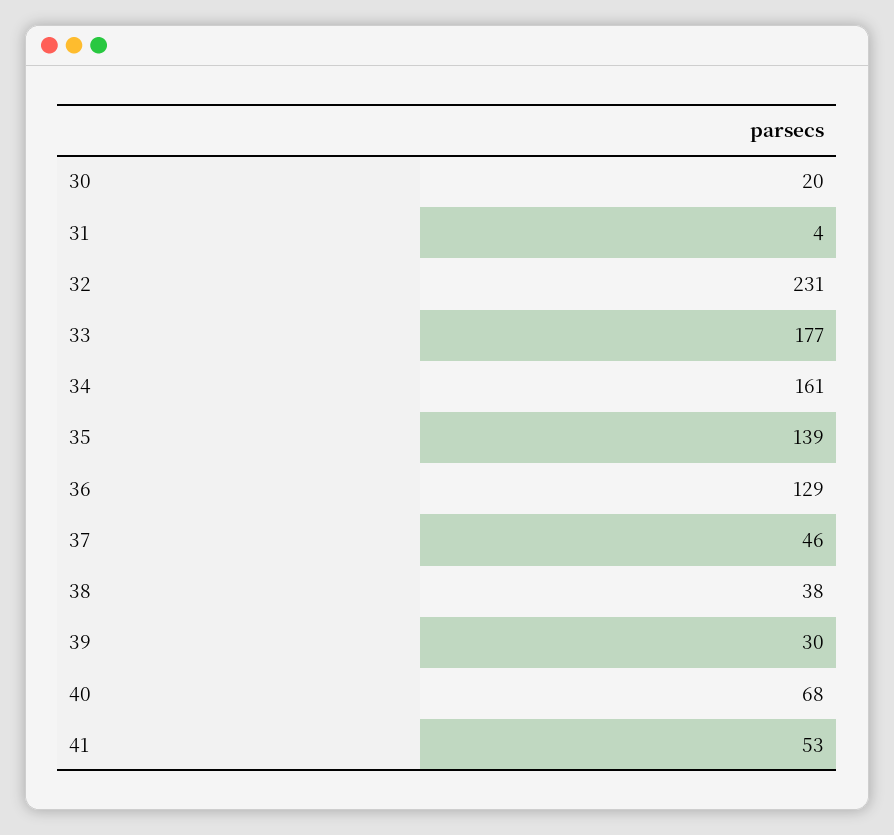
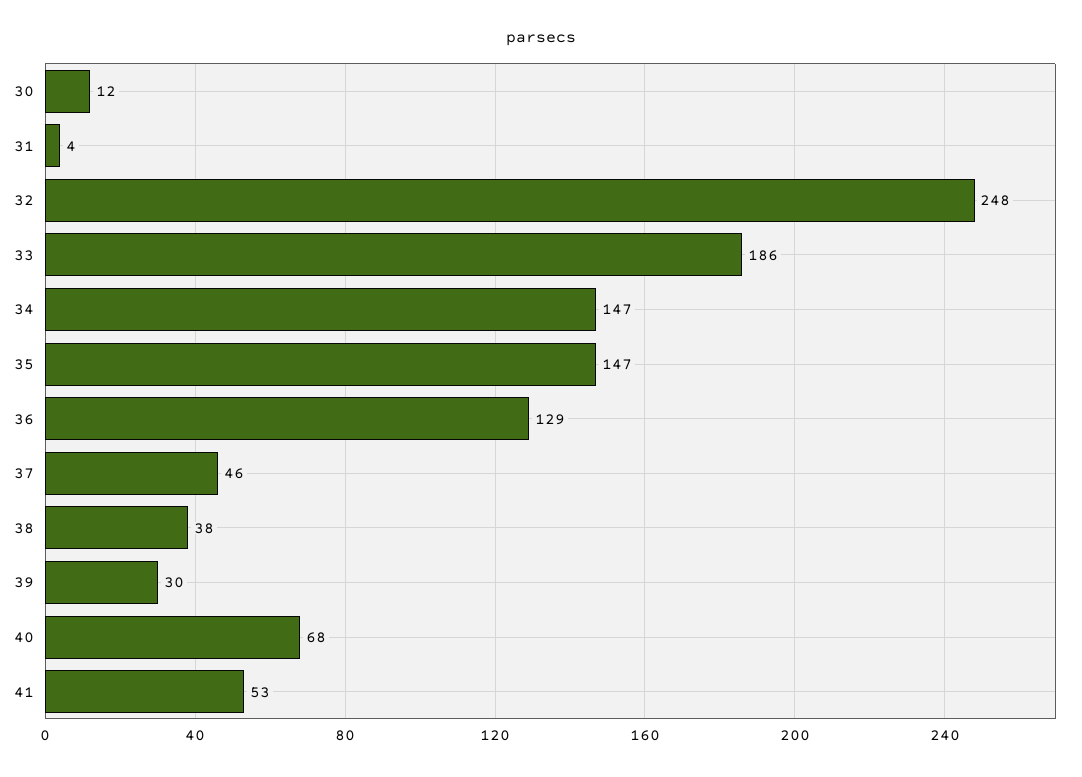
  {
-   "30": 20,
+   "30": 12,
    "31": 4,
-   "32": 231,
+   "32": 248,
-   "33": 177,
+   "33": 186,
-   "34": 161,
+   "34": 147,
-   "35": 139,
+   "35": 147,
    "36": 129,
    "37": 46,
    "38": 38,
    "39": 30,
    "40": 68,
    "41": 53
  }

